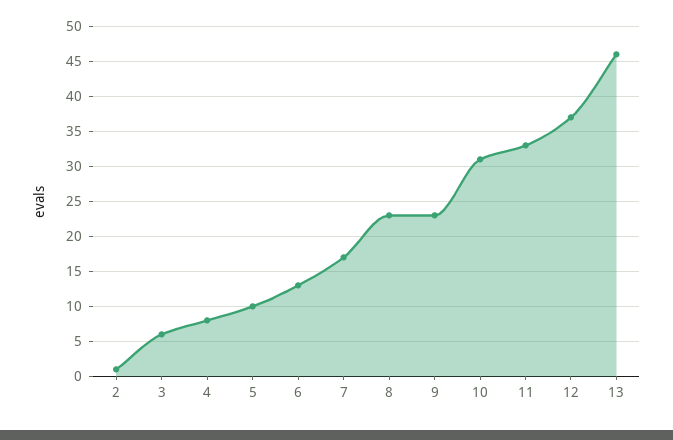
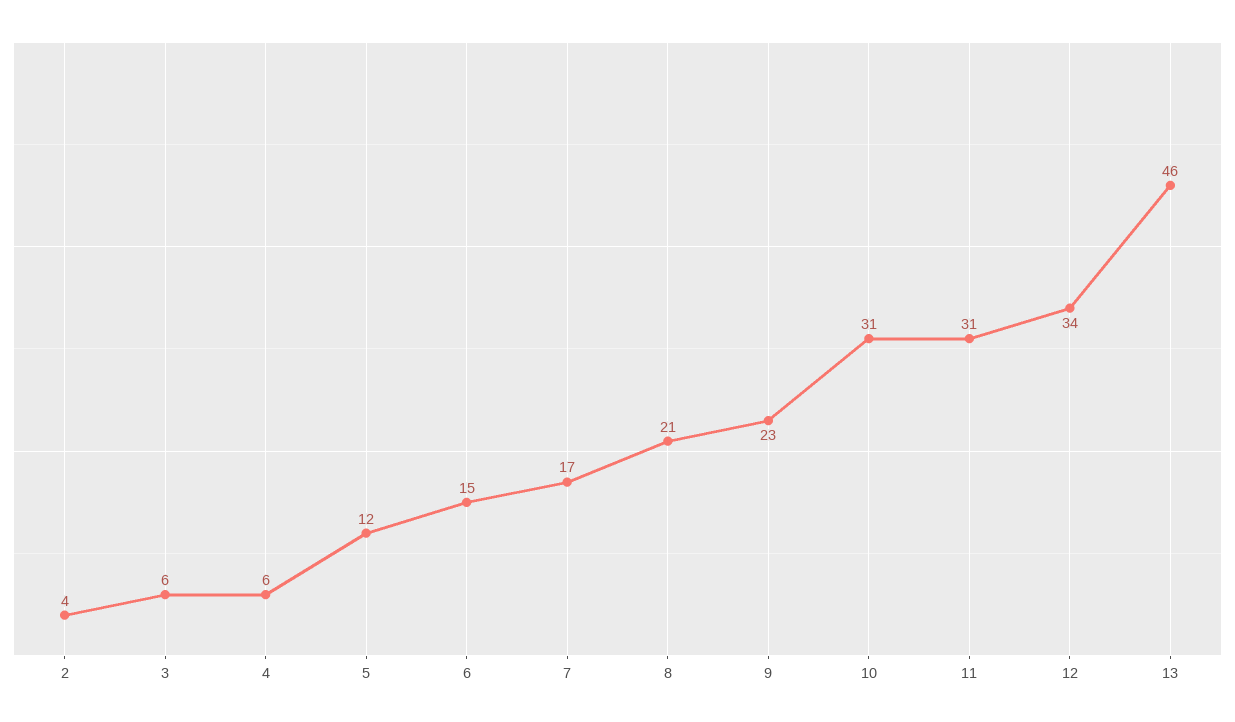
  {
-   "2": 1,
+   "2": 4,
    "3": 6,
-   "4": 8,
+   "4": 6,
-   "5": 10,
+   "5": 12,
-   "6": 13,
+   "6": 15,
    "7": 17,
-   "8": 23,
+   "8": 21,
    "9": 23,
    "10": 31,
-   "11": 33,
+   "11": 31,
-   "12": 37,
+   "12": 34,
    "13": 46
  }

